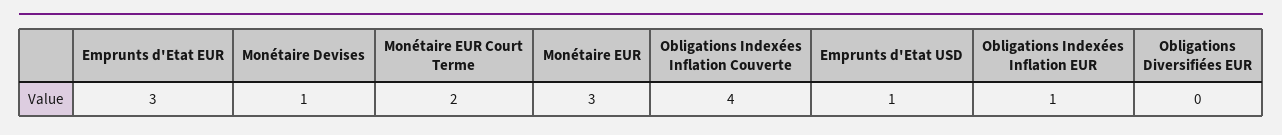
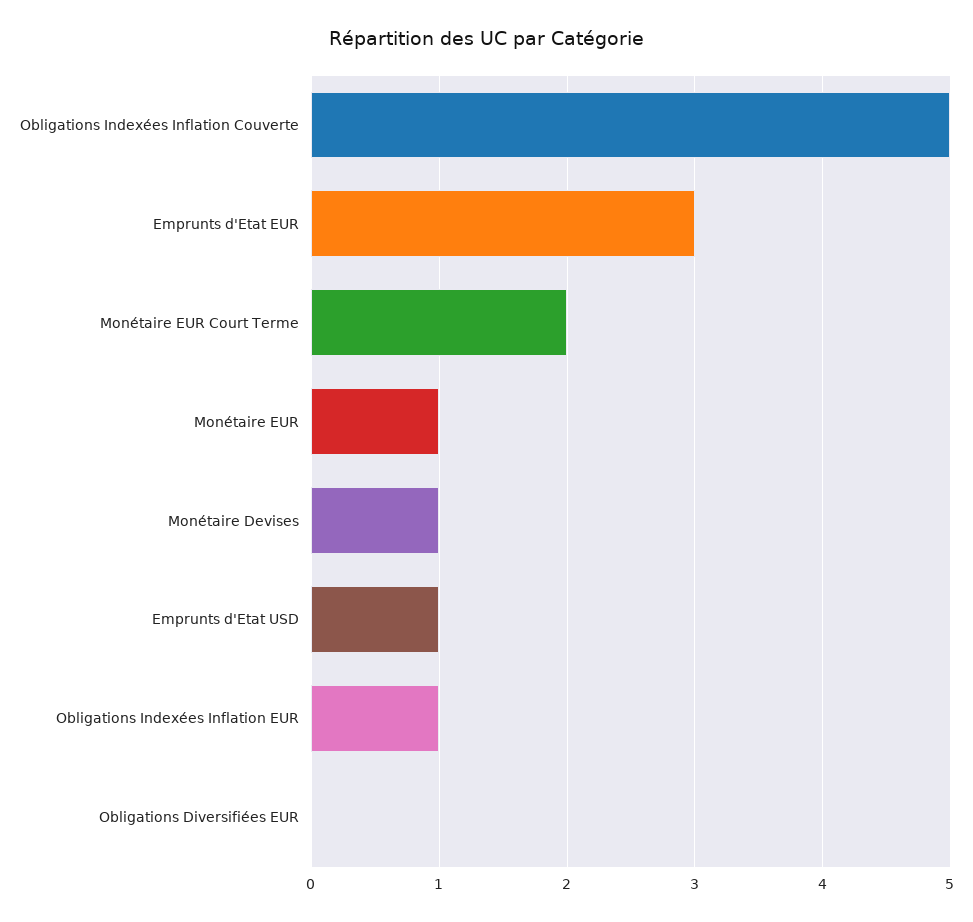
  {
    "Emprunts d'Etat EUR": 3,
    "Monétaire Devises": 1,
    "Monétaire EUR Court Terme": 2,
-   "Monétaire EUR": 3,
+   "Monétaire EUR": 1,
-   "Obligations Indexées Inflation Couverte": 4,
+   "Obligations Indexées Inflation Couverte": 5,
    "Emprunts d'Etat USD": 1,
    "Obligations Indexées Inflation EUR": 1,
    "Obligations Diversifiées EUR": 0
  }

